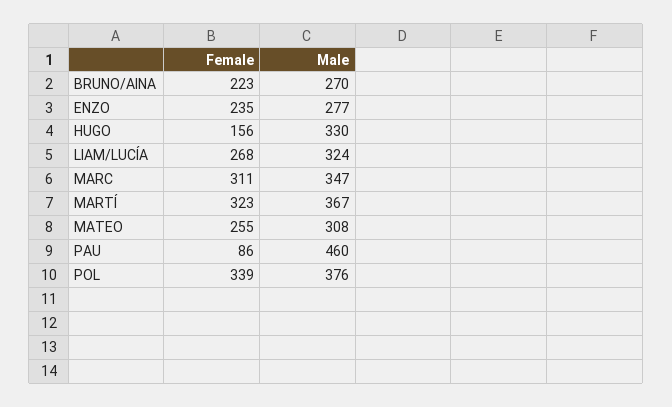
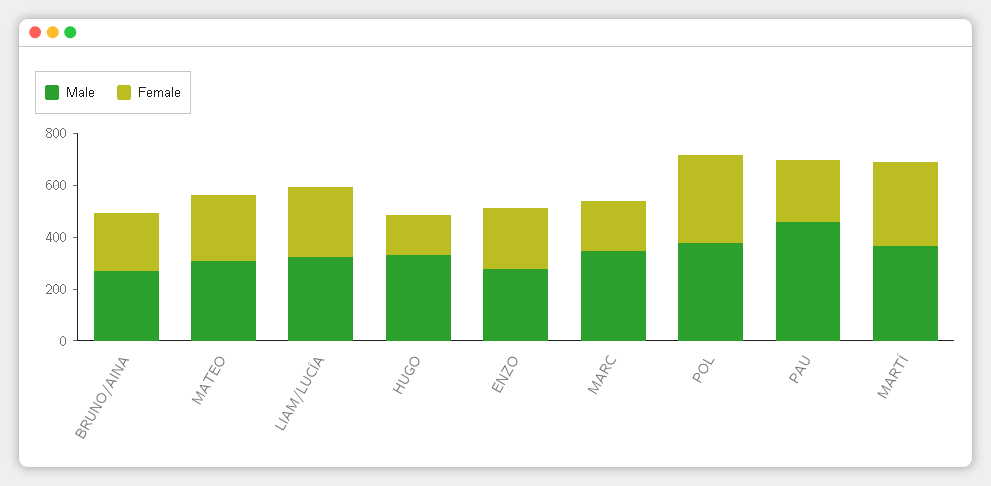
  {
    "Female": {
      "BRUNO/AINA": 223,
      "ENZO": 235,
      "HUGO": 156,
      "LIAM/LUCÍA": 268,
-     "MARC": 311,
+     "MARC": 200,
      "MARTÍ": 323,
      "MATEO": 255,
-     "PAU": 86,
+     "PAU": 250,
      "POL": 339
    },
    "Male": {
      "BRUNO/AINA": 270,
      "ENZO": 277,
      "HUGO": 330,
      "LIAM/LUCÍA": 324,
      "MARC": 347,
      "MARTÍ": 367,
      "MATEO": 308,
      "PAU": 460,
      "POL": 376
    }
  }

